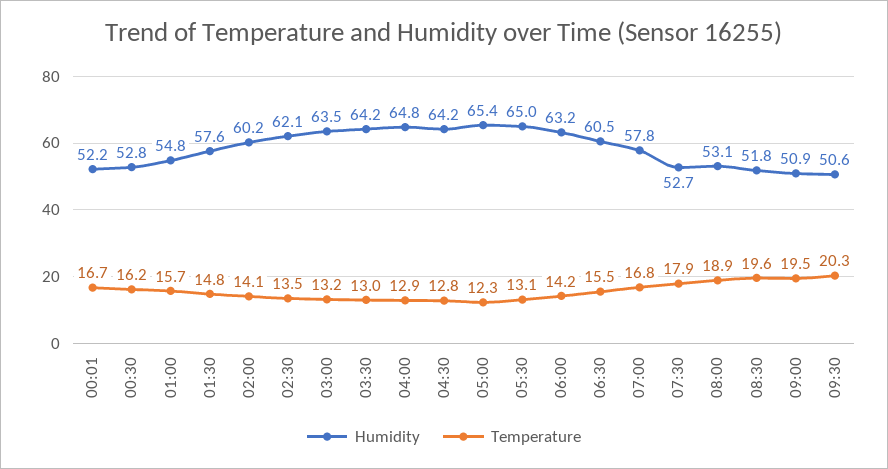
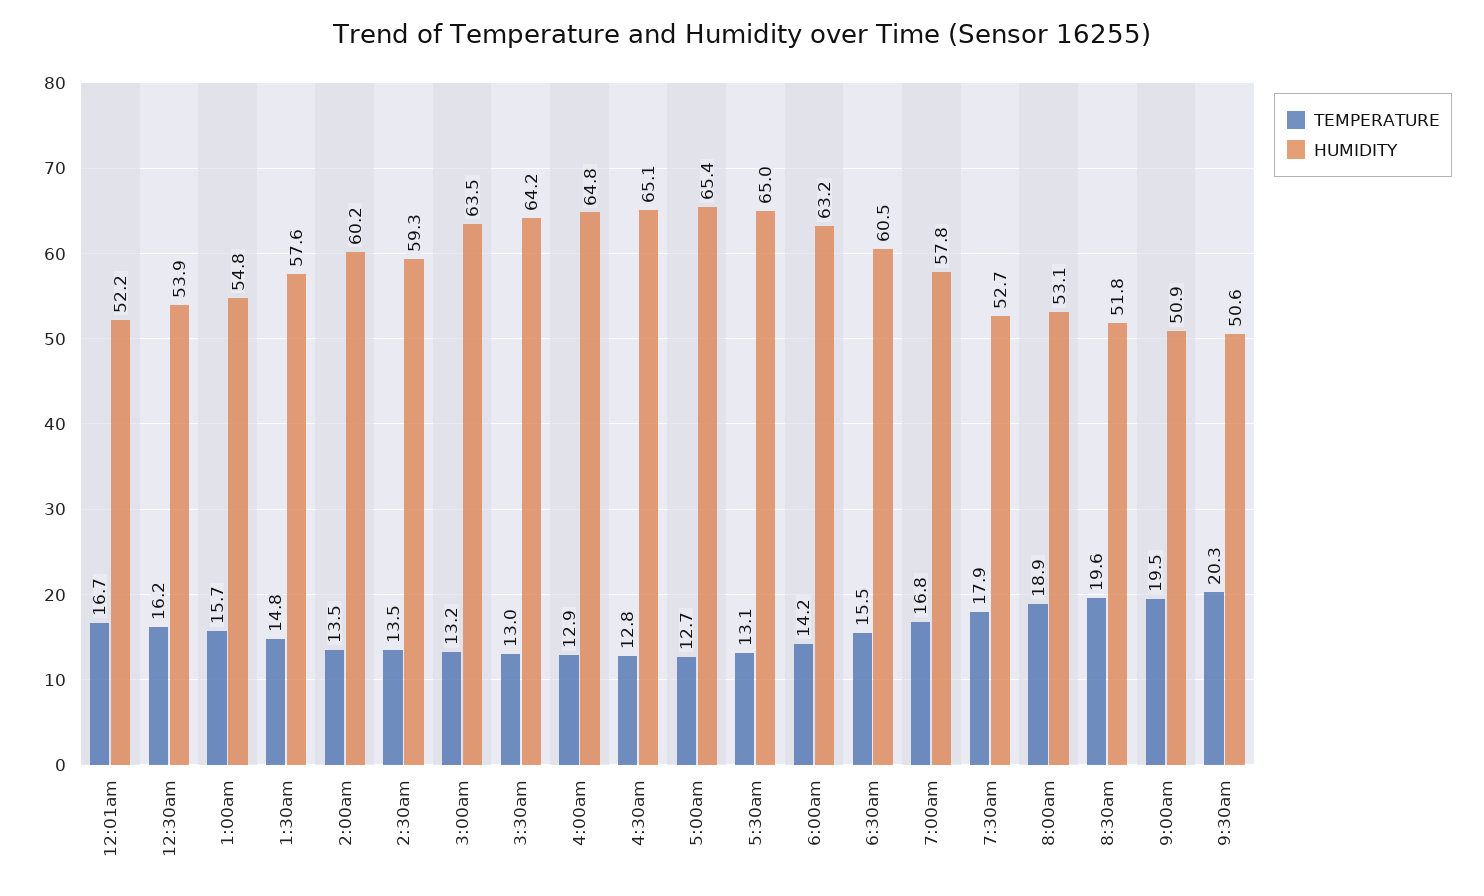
  {
    "Humidity": {
      "00:01": 52.2,
-     "00:30": 52.8,
+     "00:30": 53.9,
      "01:00": 54.8,
      "01:30": 57.6,
      "02:00": 60.2,
-     "02:30": 62.1,
+     "02:30": 59.3,
      "03:00": 63.5,
      "03:30": 64.2,
      "04:00": 64.8,
-     "04:30": 64.2,
+     "04:30": 65.1,
      "05:00": 65.4,
      "05:30": 65,
      "06:00": 63.2,
      "06:30": 60.5,
      "07:00": 57.8,
      "07:30": 52.7,
      "08:00": 53.1,
      "08:30": 51.8,
      "09:00": 50.9,
      "09:30": 50.6
    },
    "Temperature": {
      "00:01": 16.7,
      "00:30": 16.2,
      "01:00": 15.7,
      "01:30": 14.8,
-     "02:00": 14.1,
+     "02:00": 13.5,
      "02:30": 13.5,
      "03:00": 13.2,
      "03:30": 13,
      "04:00": 12.9,
      "04:30": 12.8,
-     "05:00": 12.3,
+     "05:00": 12.7,
      "05:30": 13.1,
      "06:00": 14.2,
      "06:30": 15.5,
      "07:00": 16.8,
      "07:30": 17.9,
      "08:00": 18.9,
      "08:30": 19.6,
      "09:00": 19.5,
      "09:30": 20.3
    }
  }

